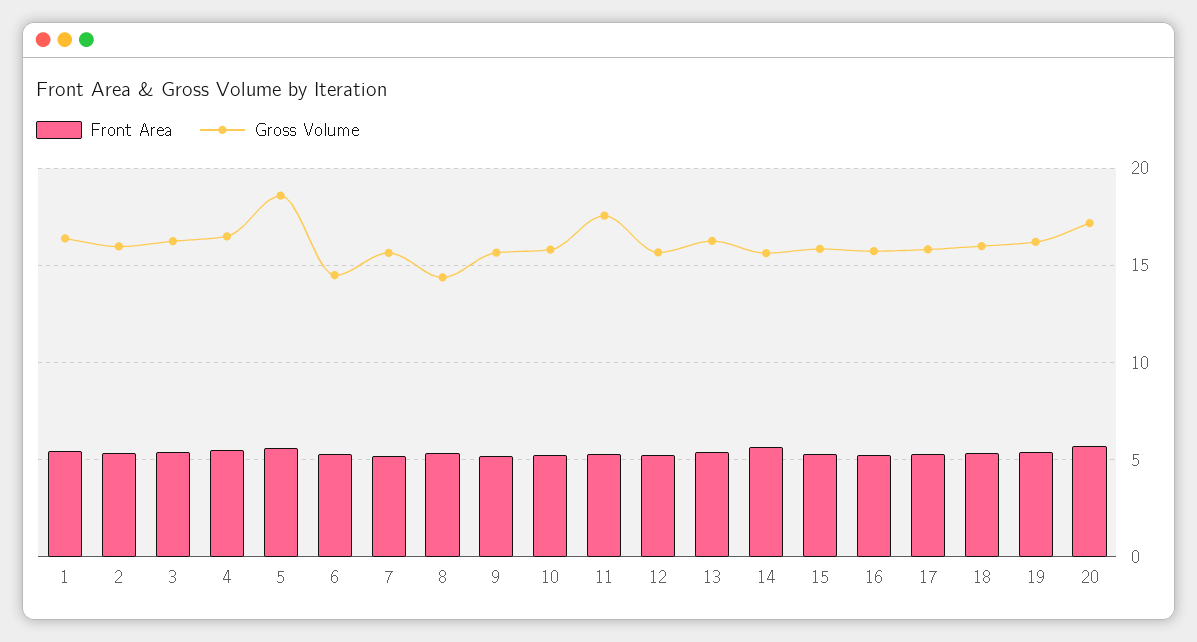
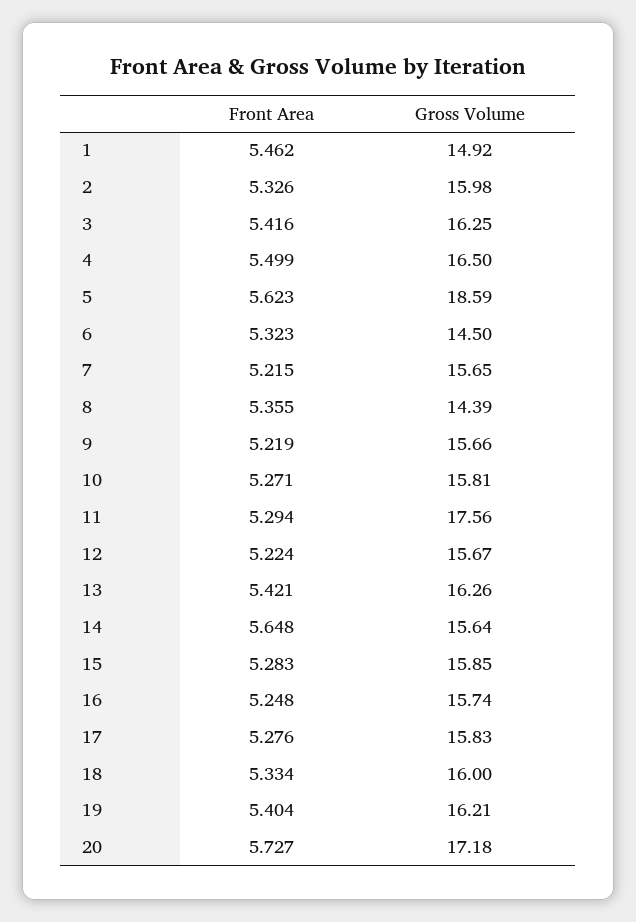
  {
    "Front Area": {
      "1": 5.462,
      "2": 5.326,
      "3": 5.416,
      "4": 5.499,
      "5": 5.623,
      "6": 5.323,
      "7": 5.215,
      "8": 5.355,
      "9": 5.219,
      "10": 5.271,
      "11": 5.294,
      "12": 5.224,
      "13": 5.421,
      "14": 5.648,
      "15": 5.283,
      "16": 5.248,
      "17": 5.276,
      "18": 5.334,
      "19": 5.404,
      "20": 5.727
    },
    "Gross Volume": {
-     "1": 16.5,
+     "1": 14.92,
      "2": 15.98,
      "3": 16.25,
      "4": 16.5,
      "5": 18.59,
      "6": 14.5,
      "7": 15.65,
      "8": 14.39,
      "9": 15.66,
      "10": 15.81,
      "11": 17.56,
      "12": 15.67,
      "13": 16.26,
      "14": 15.64,
      "15": 15.85,
      "16": 15.74,
      "17": 15.83,
      "18": 16,
      "19": 16.21,
      "20": 17.18
    }
  }

